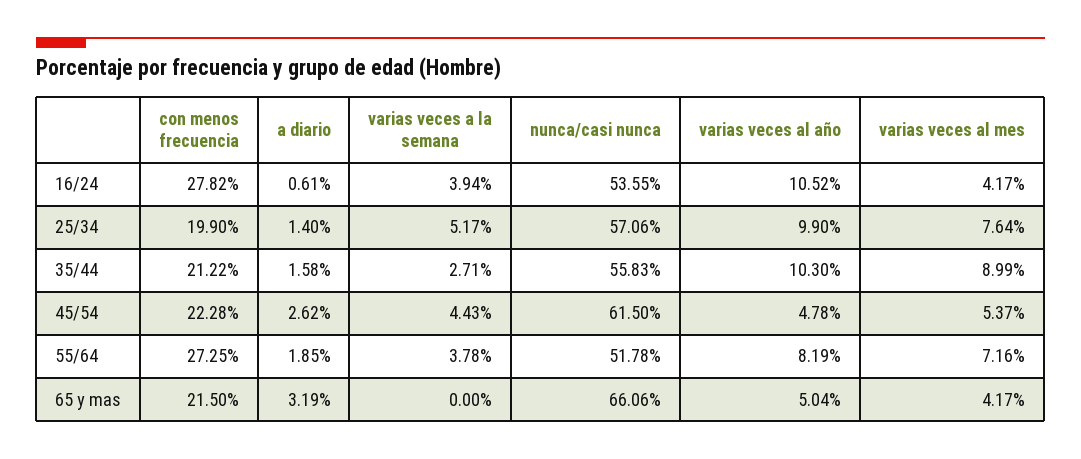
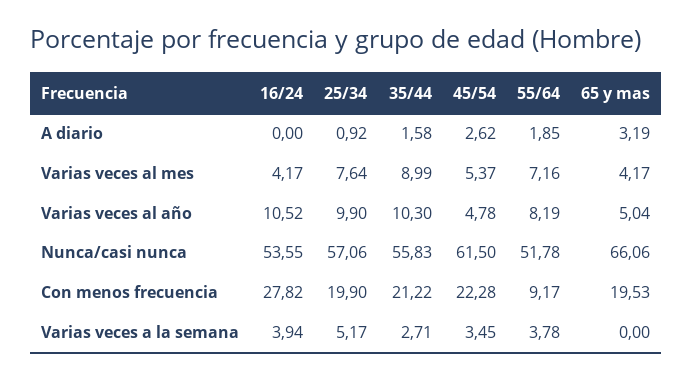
  {
    "con menos frecuencia": {
      "16/24": 27.82,
      "25/34": 19.9,
      "35/44": 21.22,
      "45/54": 22.28,
-     "55/64": 27.25,
+     "55/64": 9.17,
-     "65 y mas": 21.5
+     "65 y mas": 19.53
    },
    "a diario": {
-     "16/24": 0.61,
+     "16/24": 0,
-     "25/34": 1.4,
+     "25/34": 0.92,
      "35/44": 1.58,
      "45/54": 2.62,
      "55/64": 1.85,
      "65 y mas": 3.19
    },
    "varias veces a la semana": {
      "16/24": 3.94,
      "25/34": 5.17,
      "35/44": 2.71,
-     "45/54": 4.43,
+     "45/54": 3.45,
      "55/64": 3.78,
      "65 y mas": 0
    },
    "nunca/casi nunca": {
      "16/24": 53.55,
      "25/34": 57.06,
      "35/44": 55.83,
      "45/54": 61.5,
      "55/64": 51.78,
      "65 y mas": 66.06
    },
    "varias veces al año": {
      "16/24": 10.52,
      "25/34": 9.9,
      "35/44": 10.3,
      "45/54": 4.78,
      "55/64": 8.19,
      "65 y mas": 5.04
    },
    "varias veces al mes": {
      "16/24": 4.17,
      "25/34": 7.64,
      "35/44": 8.99,
      "45/54": 5.37,
      "55/64": 7.16,
      "65 y mas": 4.17
    }
  }

